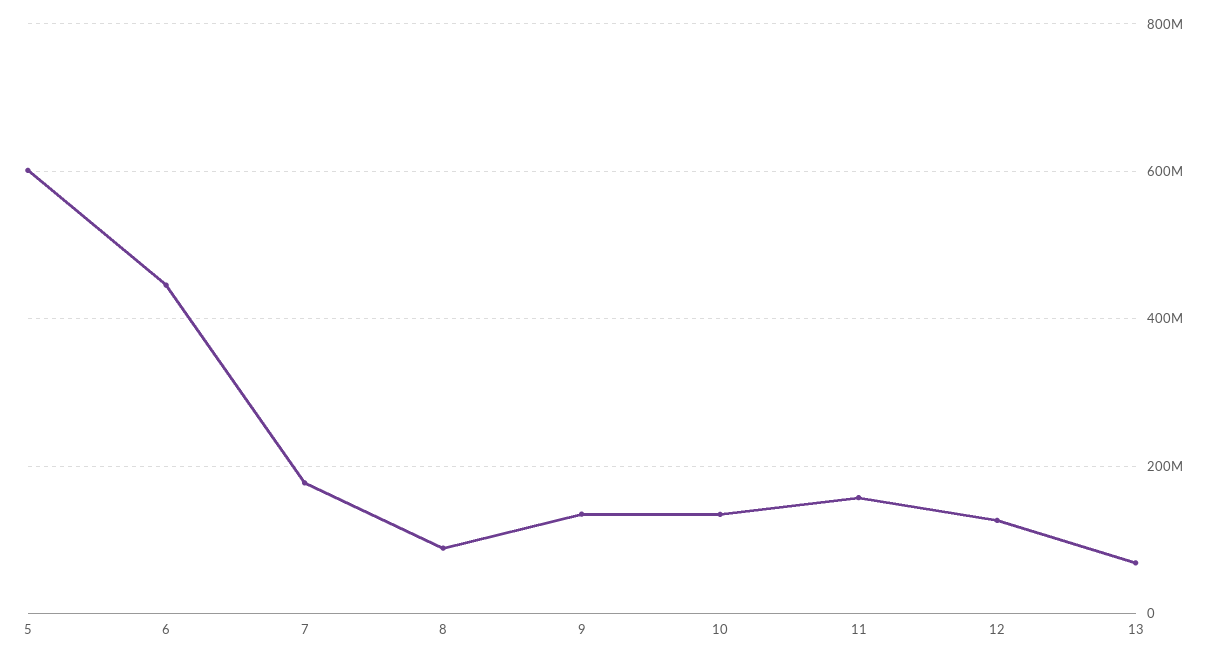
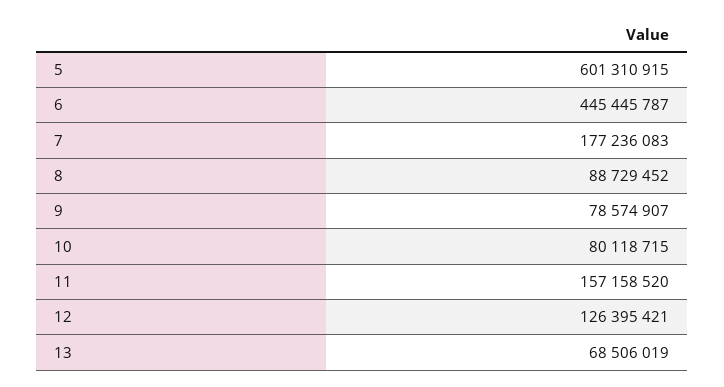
  {
    "5": 601310915,
    "6": 445445787,
    "7": 177236083,
    "8": 88729452,
-   "9": 140000000,
+   "9": 78574907,
-   "10": 140000000,
+   "10": 80118715,
    "11": 157158520,
    "12": 126395421,
    "13": 68506019
  }

